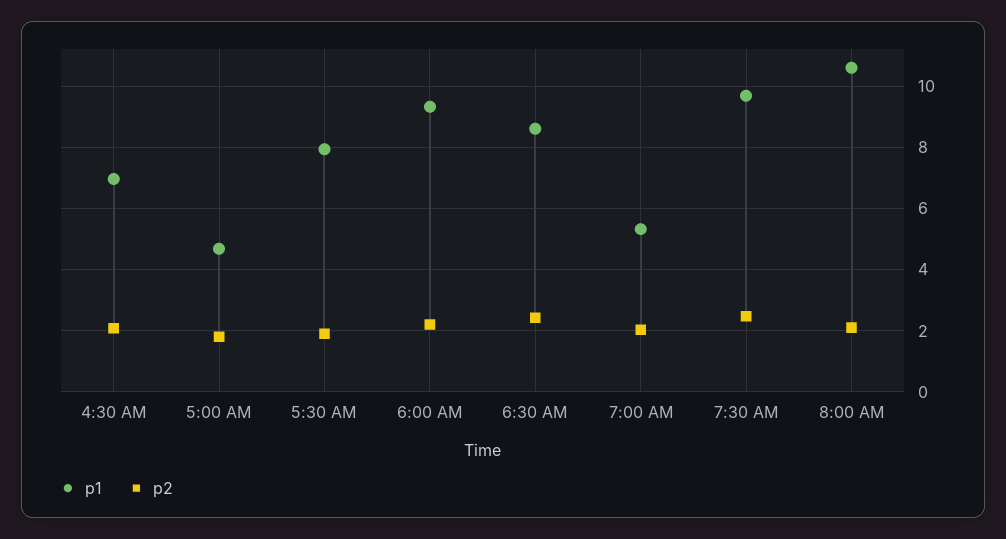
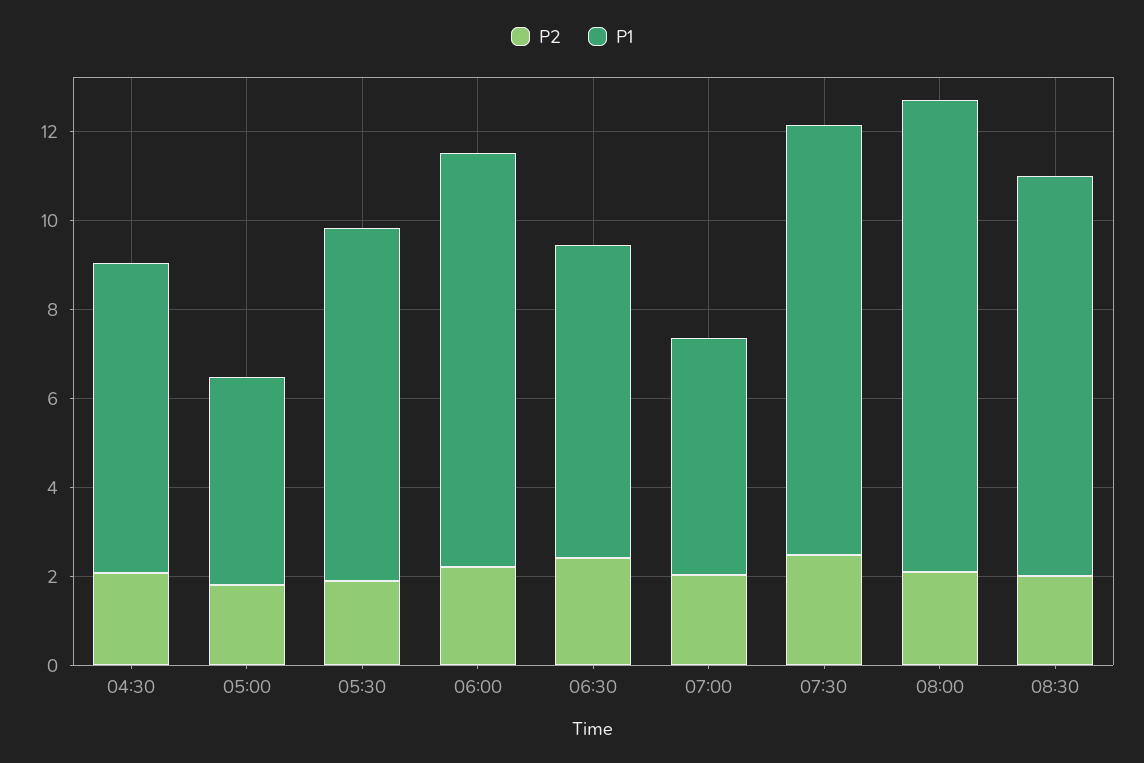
  {
    "p1": {
      "4:30 AM": 7,
      "5:00 AM": 4.6,
      "5:30 AM": 8,
      "6:00 AM": 9.4,
-     "6:30 AM": 8.6,
+     "6:30 AM": 7,
      "7:00 AM": 5.4,
      "7:30 AM": 9.6,
-     "8:00 AM": 10.6
+     "8:00 AM": 10.6,
+     "08:30": 9
    },
    "p2": {
      "4:30 AM": 2,
      "5:00 AM": 1.8,
      "5:30 AM": 2,
      "6:00 AM": 2.2,
      "6:30 AM": 2.4,
      "7:00 AM": 2,
      "7:30 AM": 2.4,
-     "8:00 AM": 2.2
+     "8:00 AM": 2.2,
+     "08:30": 2
    }
  }

